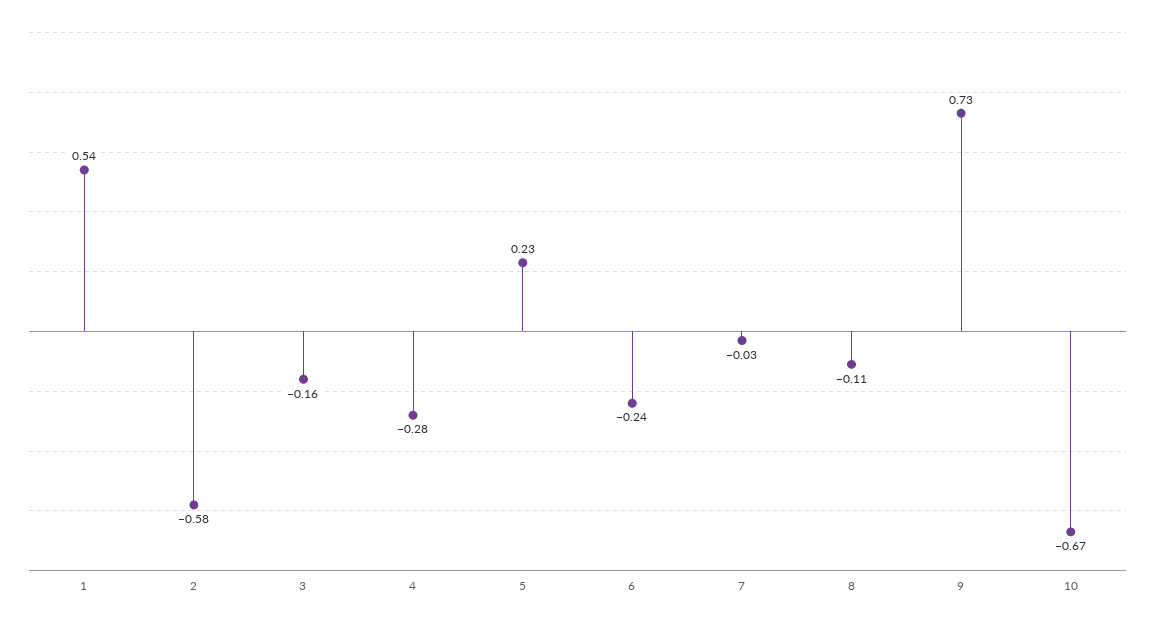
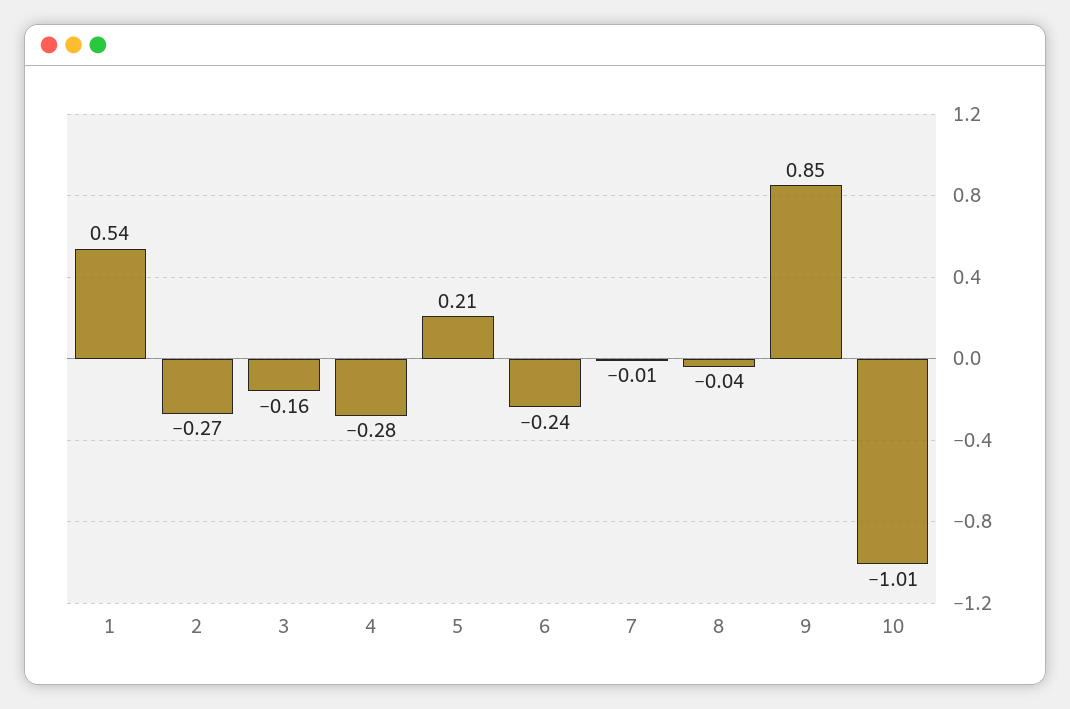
  {
    "1": 0.54,
-   "2": -0.58,
+   "2": -0.27,
    "3": -0.16,
    "4": -0.28,
-   "5": 0.23,
+   "5": 0.21,
    "6": -0.24,
-   "7": -0.03,
+   "7": -0.01,
-   "8": -0.11,
+   "8": -0.04,
-   "9": 0.73,
+   "9": 0.85,
-   "10": -0.67
+   "10": -1.01
  }

